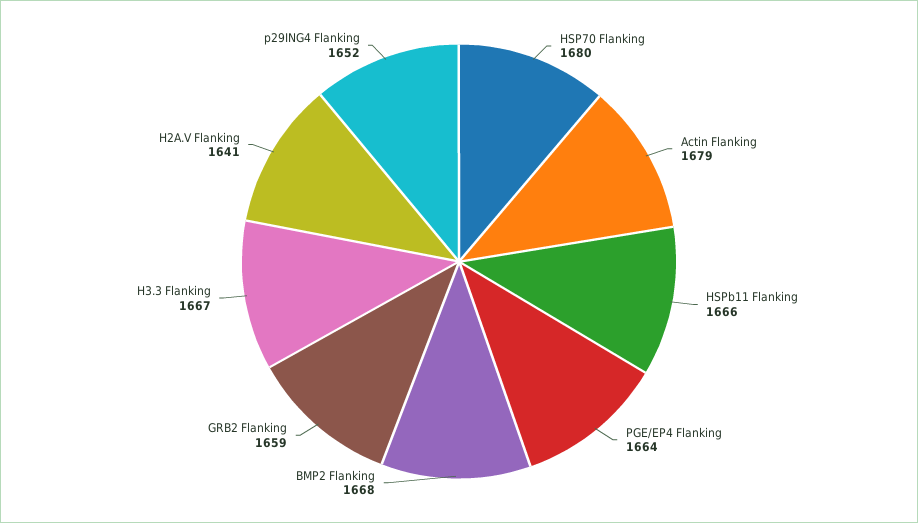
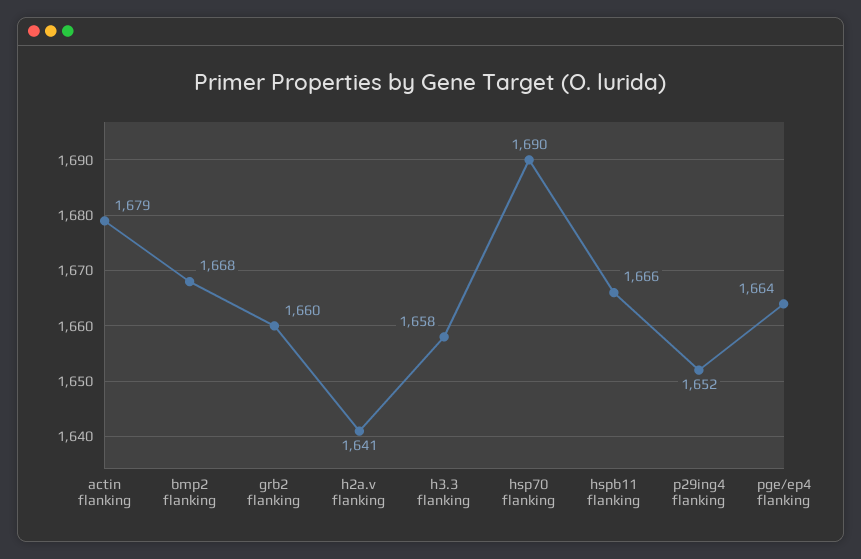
  {
-   "HSP70 Flanking": 1680,
+   "HSP70 Flanking": 1690,
    "Actin Flanking": 1679,
    "HSPb11 Flanking": 1666,
    "PGE/EP4 Flanking": 1664,
    "BMP2 Flanking": 1668,
-   "GRB2 Flanking": 1659,
+   "GRB2 Flanking": 1660,
-   "H3.3 Flanking": 1667,
+   "H3.3 Flanking": 1658,
    "H2A.V Flanking": 1641,
    "p29ING4 Flanking": 1652
  }

